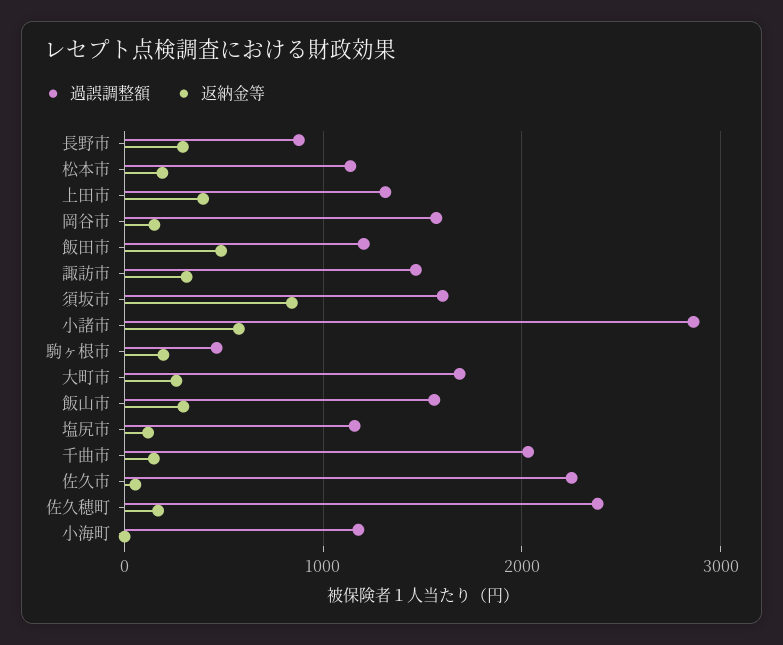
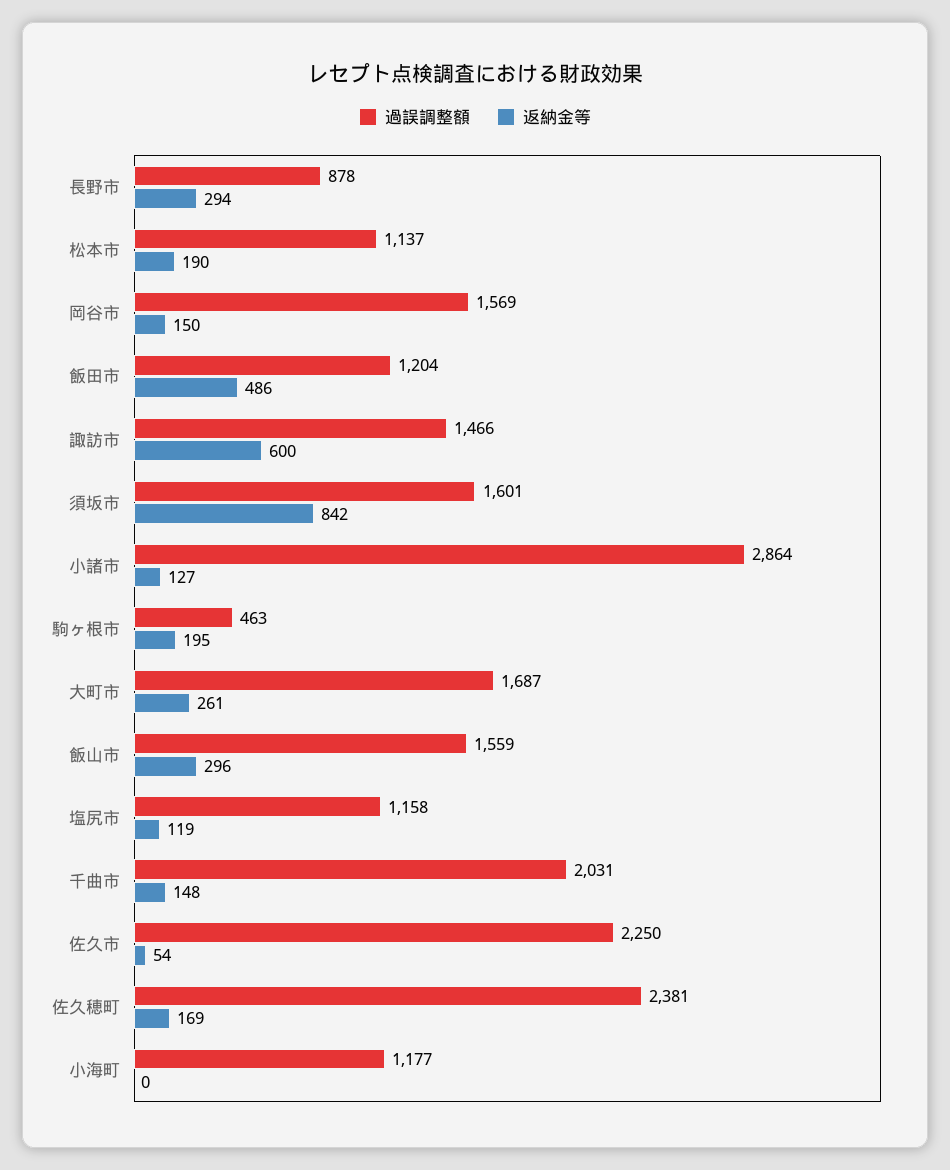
  {
    "過誤調整額": {
      "長野市": 878,
      "松本市": 1137,
-     "上田市": 1300,
      "岡谷市": 1569,
      "飯田市": 1204,
      "諏訪市": 1466,
      "須坂市": 1601,
      "小諸市": 2864,
      "駒ヶ根市": 463,
      "大町市": 1687,
      "飯山市": 1559,
      "塩尻市": 1158,
      "千曲市": 2031,
      "佐久市": 2250,
      "佐久穂町": 2381,
      "小海町": 1177
    },
    "返納金等": {
      "長野市": 294,
      "松本市": 190,
-     "上田市": 400,
      "岡谷市": 150,
      "飯田市": 486,
-     "諏訪市": 300,
+     "諏訪市": 600,
      "須坂市": 842,
-     "小諸市": 600,
+     "小諸市": 127,
      "駒ヶ根市": 195,
      "大町市": 261,
      "飯山市": 296,
      "塩尻市": 119,
      "千曲市": 148,
      "佐久市": 54,
      "佐久穂町": 169,
      "小海町": 0
    }
  }

